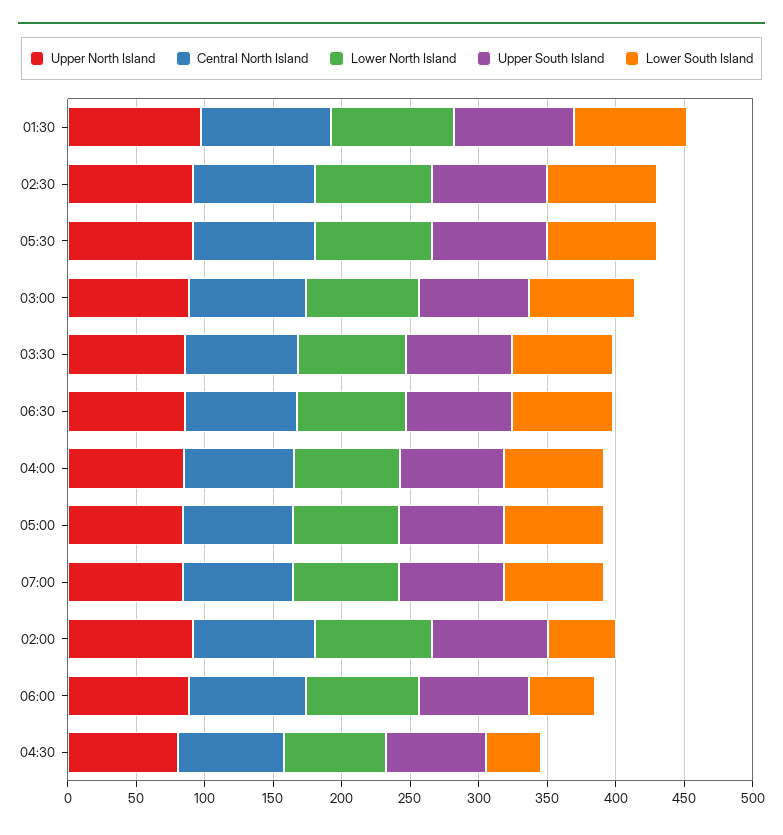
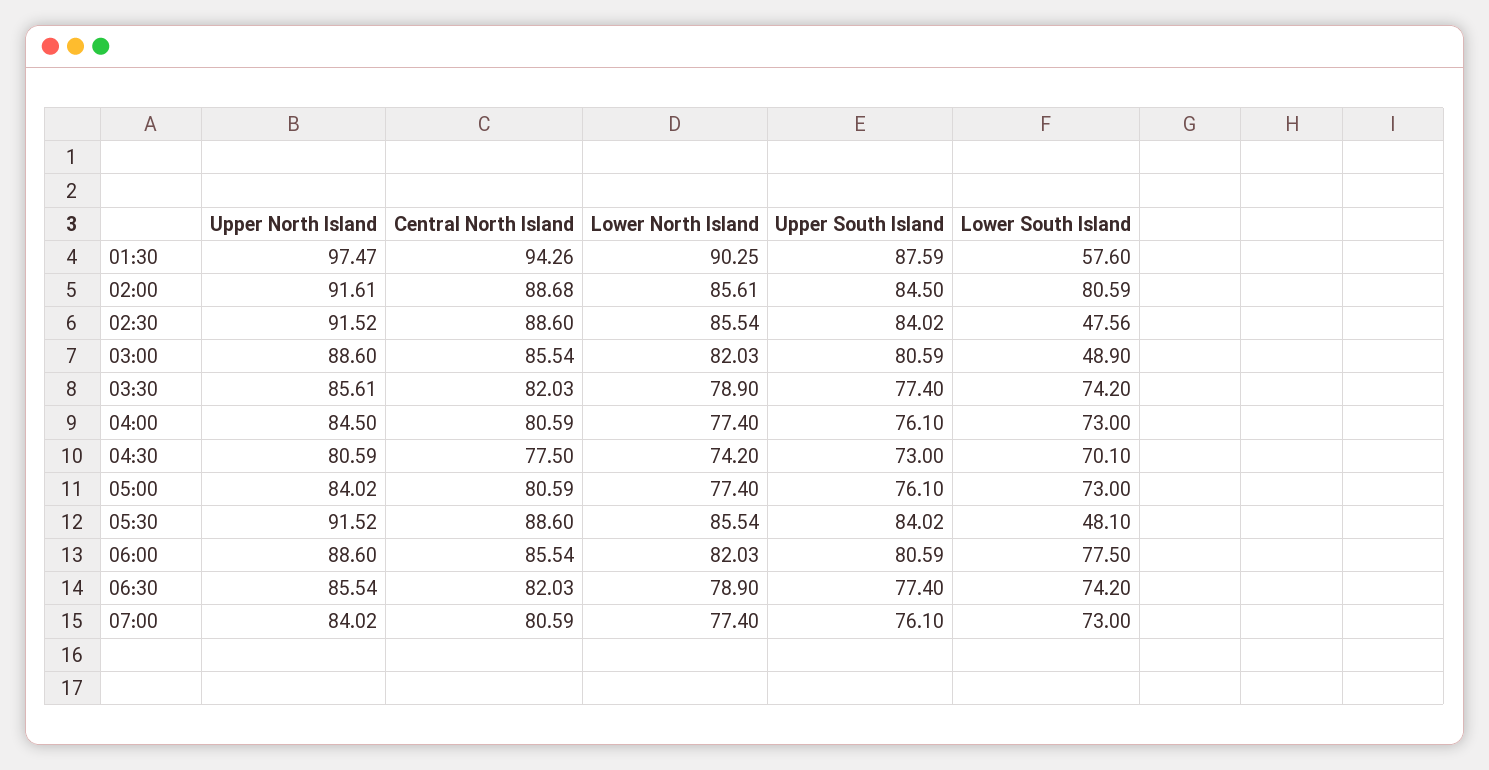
  {
    "Upper North Island": {
      "01:30": 97.47,
      "02:30": 91.52,
      "05:30": 91.52,
      "03:00": 88.6,
      "03:30": 85.61,
      "06:30": 85.54,
      "04:00": 84.5,
      "05:00": 84.02,
      "07:00": 84.02,
      "02:00": 91.61,
      "06:00": 88.6,
      "04:30": 80.59
    },
    "Central North Island": {
      "01:30": 94.26,
      "02:30": 88.6,
      "05:30": 88.6,
      "03:00": 85.54,
      "03:30": 82.03,
      "06:30": 82.03,
      "04:00": 80.59,
      "05:00": 80.59,
      "07:00": 80.59,
      "02:00": 88.68,
      "06:00": 85.54,
      "04:30": 77.5
    },
    "Lower North Island": {
      "01:30": 90.25,
      "02:30": 85.54,
      "05:30": 85.54,
      "03:00": 82.03,
      "03:30": 78.9,
      "06:30": 78.9,
      "04:00": 77.4,
      "05:00": 77.4,
      "07:00": 77.4,
      "02:00": 85.61,
      "06:00": 82.03,
      "04:30": 74.2
    },
    "Upper South Island": {
      "01:30": 87.59,
      "02:30": 84.02,
      "05:30": 84.02,
      "03:00": 80.59,
      "03:30": 77.4,
      "06:30": 77.4,
      "04:00": 76.1,
      "05:00": 76.1,
      "07:00": 76.1,
      "02:00": 84.5,
      "06:00": 80.59,
      "04:30": 73
    },
    "Lower South Island": {
-     "01:30": 80,
+     "01:30": 57.6,
-     "02:30": 80,
+     "02:30": 47.56,
-     "05:30": 80,
+     "05:30": 48.1,
-     "03:00": 80,
+     "03:00": 48.9,
      "03:30": 74.2,
      "06:30": 74.2,
      "04:00": 73,
      "05:00": 73,
      "07:00": 73,
-     "02:00": 50,
+     "02:00": 80.59,
-     "06:00": 50,
+     "06:00": 77.5,
-     "04:30": 40
+     "04:30": 70.1
    }
  }

